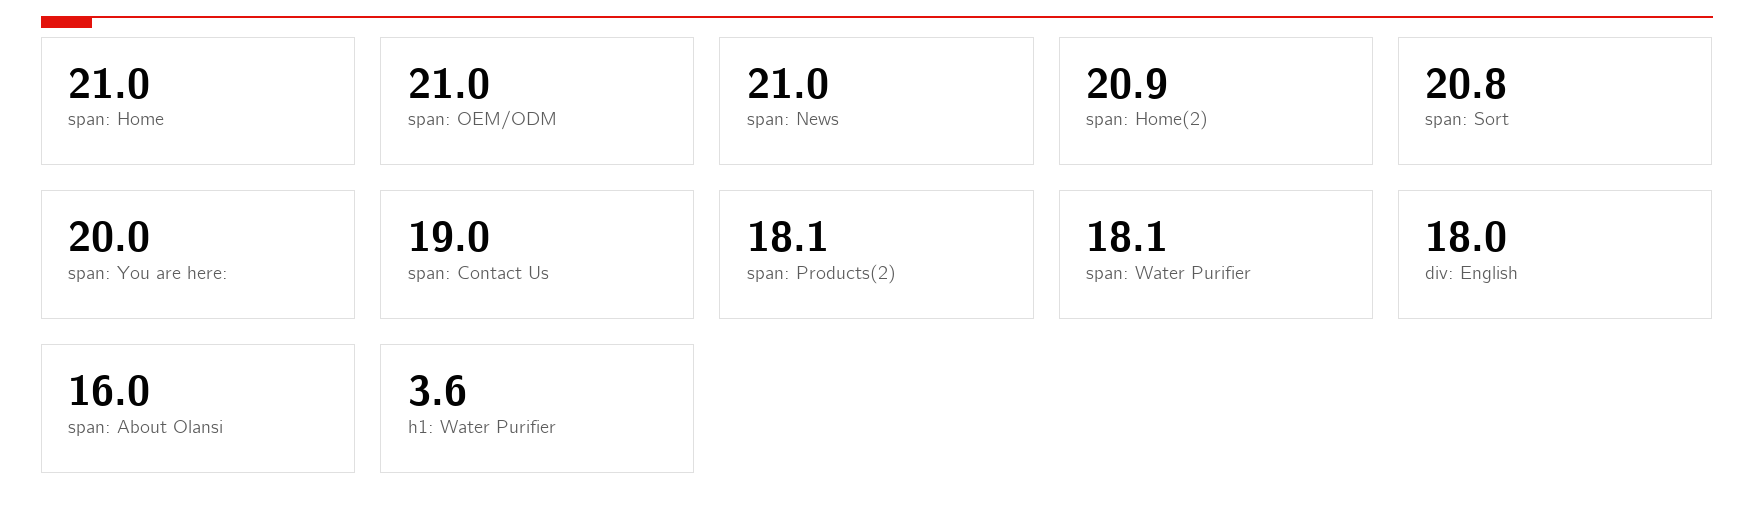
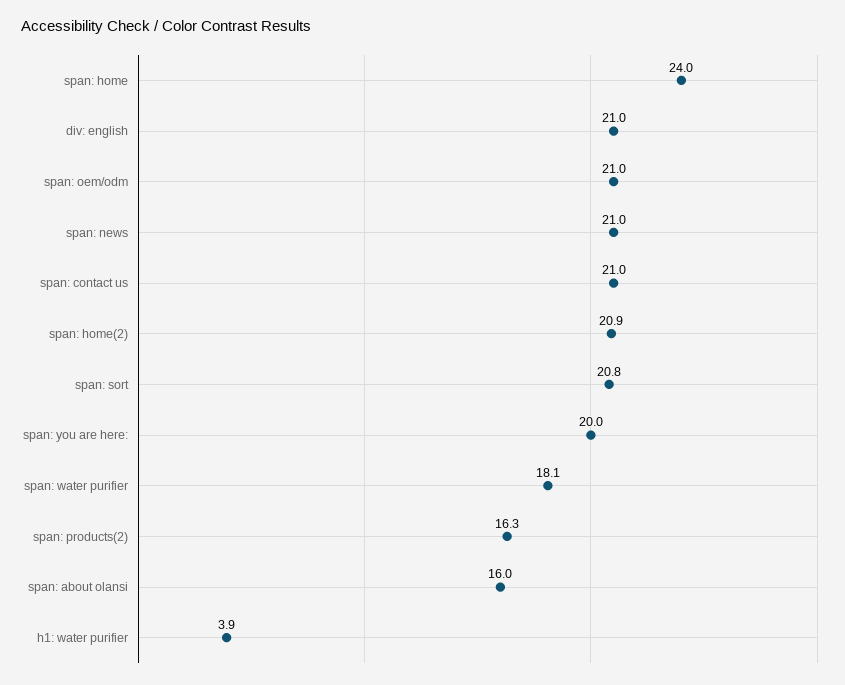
  {
-   "span: Home": 21,
+   "span: Home": 24,
    "span: OEM/ODM": 21,
    "span: News": 21,
    "span: Home(2)": 20.9,
    "span: Sort": 20.8,
    "span: You are here:": 20,
-   "span: Contact Us": 19,
+   "span: Contact Us": 21,
-   "span: Products(2)": 18.1,
+   "span: Products(2)": 16.3,
    "span: Water Purifier": 18.1,
-   "div: English": 18,
+   "div: English": 21,
    "span: About Olansi": 16,
-   "h1: Water Purifier": 3.6
+   "h1: Water Purifier": 3.9
  }

